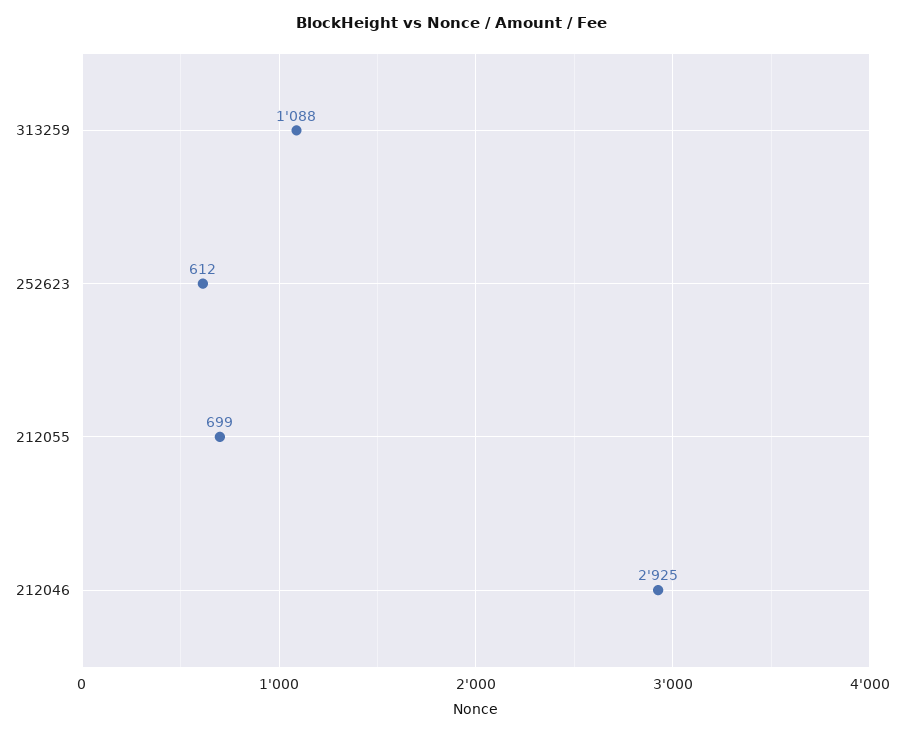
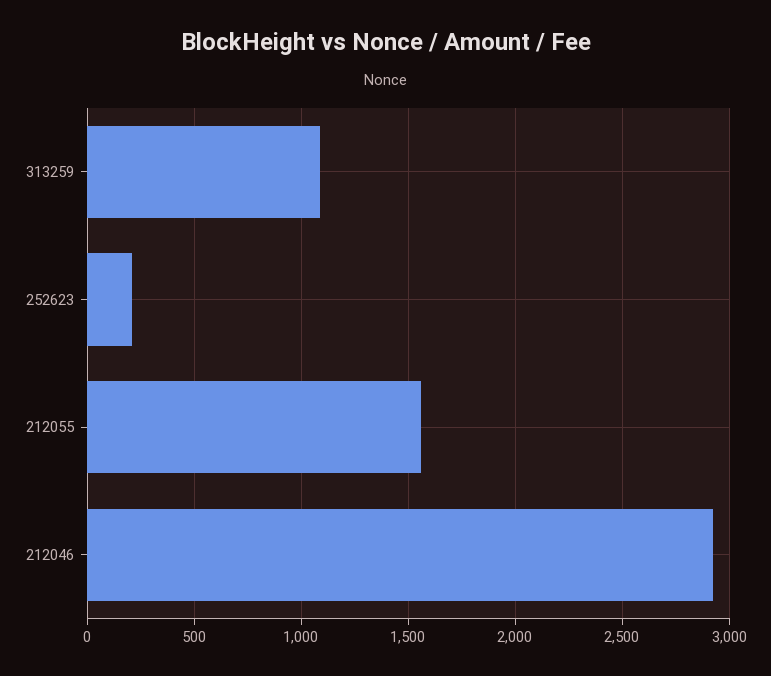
  {
    "313259": 1088,
-   "252623": 612,
+   "252623": 200,
-   "212055": 699,
+   "212055": 1550,
    "212046": 2925
  }

